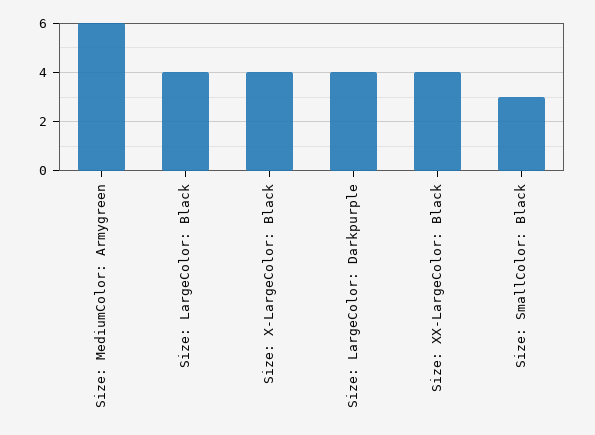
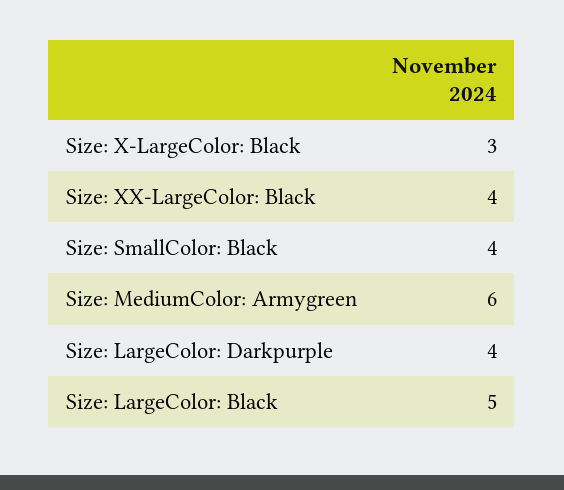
  {
    "Size: MediumColor: Armygreen": 6,
-   "Size: LargeColor: Black": 4,
+   "Size: LargeColor: Black": 5,
-   "Size: X-LargeColor: Black": 4,
+   "Size: X-LargeColor: Black": 3,
    "Size: LargeColor: Darkpurple": 4,
    "Size: XX-LargeColor: Black": 4,
-   "Size: SmallColor: Black": 3
+   "Size: SmallColor: Black": 4
  }

